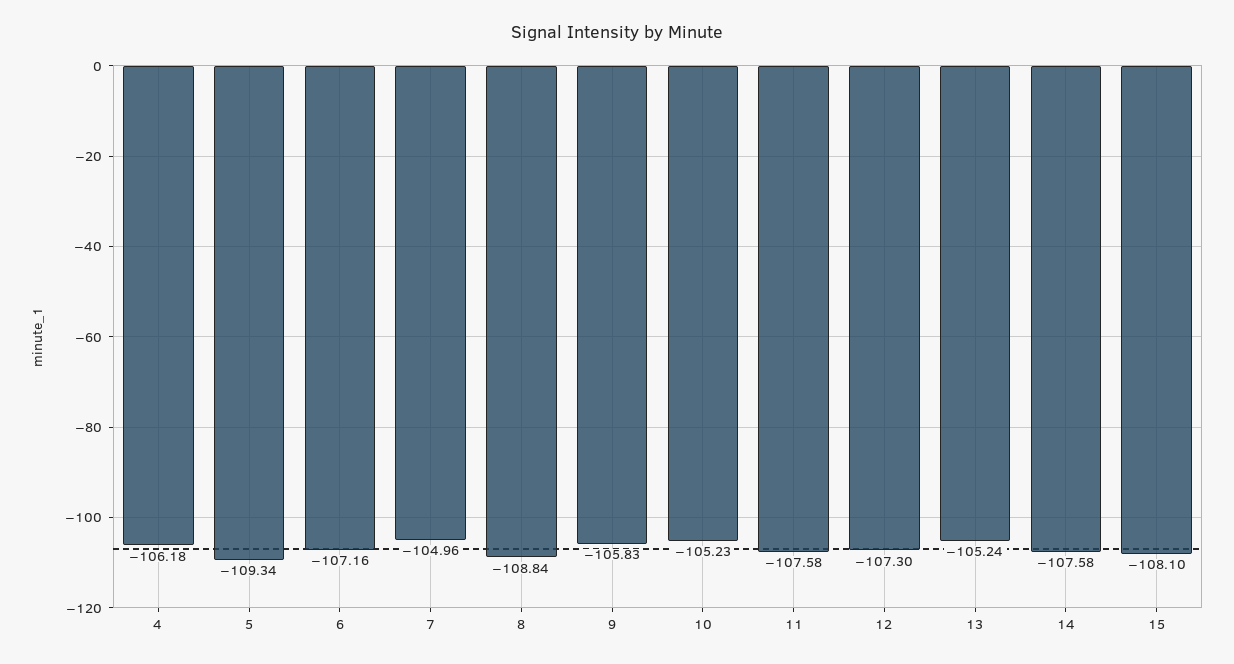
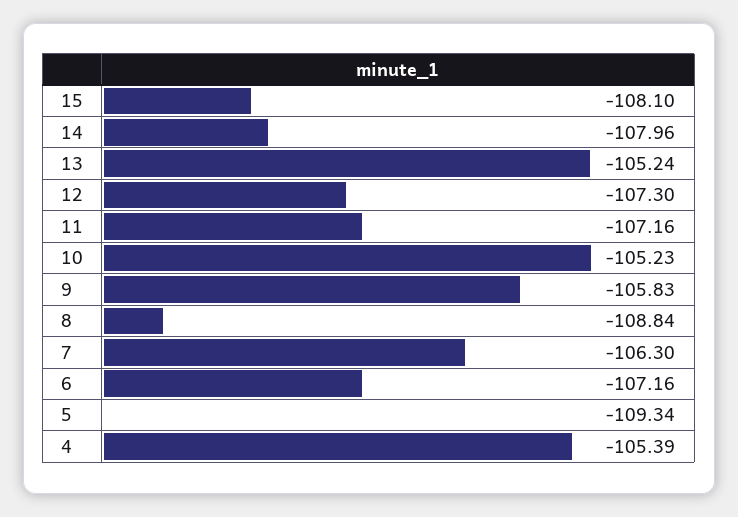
  {
-   "4": -106.18,
+   "4": -105.39,
    "5": -109.34,
    "6": -107.16,
-   "7": -104.96,
+   "7": -106.3,
    "8": -108.84,
    "9": -105.83,
    "10": -105.23,
-   "11": -107.58,
+   "11": -107.16,
    "12": -107.3,
    "13": -105.24,
-   "14": -107.58,
+   "14": -107.96,
    "15": -108.1
  }

